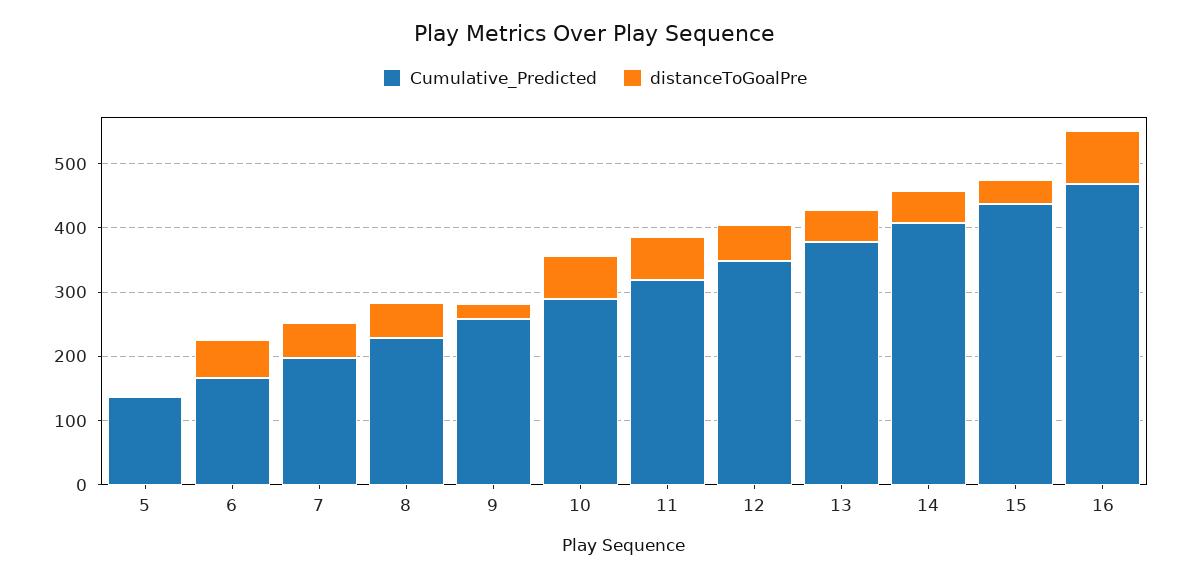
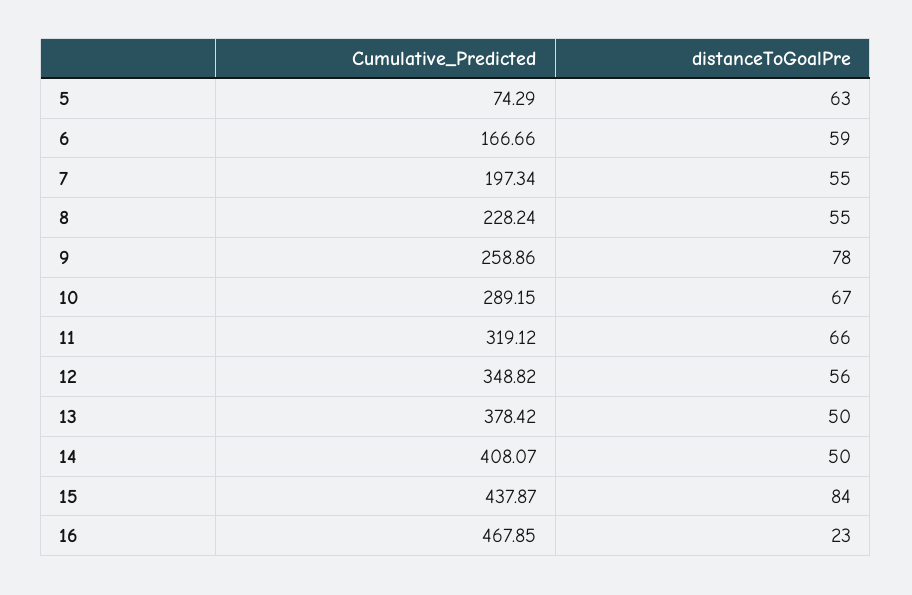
  {
    "Cumulative_Predicted": {
-     "5": 140,
+     "5": 74.29,
      "6": 166.66,
      "7": 197.34,
      "8": 228.24,
      "9": 258.86,
      "10": 289.15,
      "11": 319.12,
      "12": 348.82,
      "13": 378.42,
      "14": 408.07,
      "15": 437.87,
      "16": 467.85
    },
    "distanceToGoalPre": {
-     "5": 0,
+     "5": 63,
      "6": 59,
      "7": 55,
      "8": 55,
-     "9": 20,
+     "9": 78,
      "10": 67,
      "11": 66,
      "12": 56,
      "13": 50,
      "14": 50,
-     "15": 40,
+     "15": 84,
-     "16": 80
+     "16": 23
    }
  }

